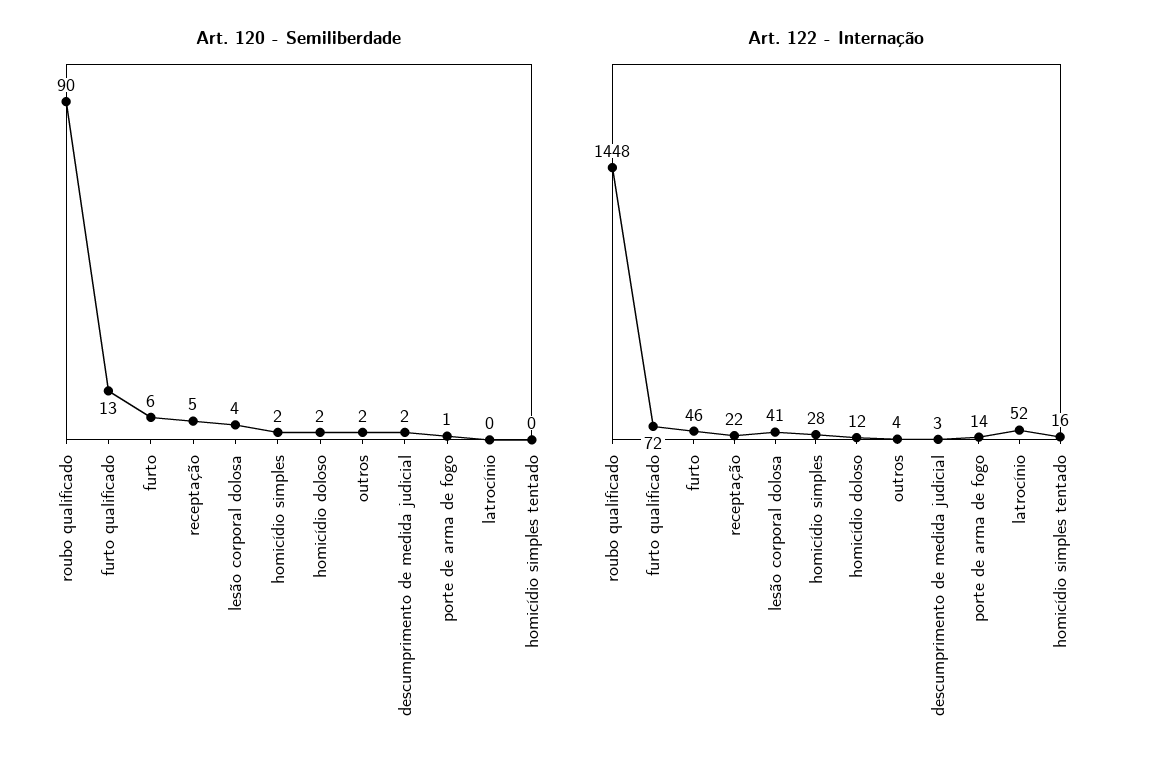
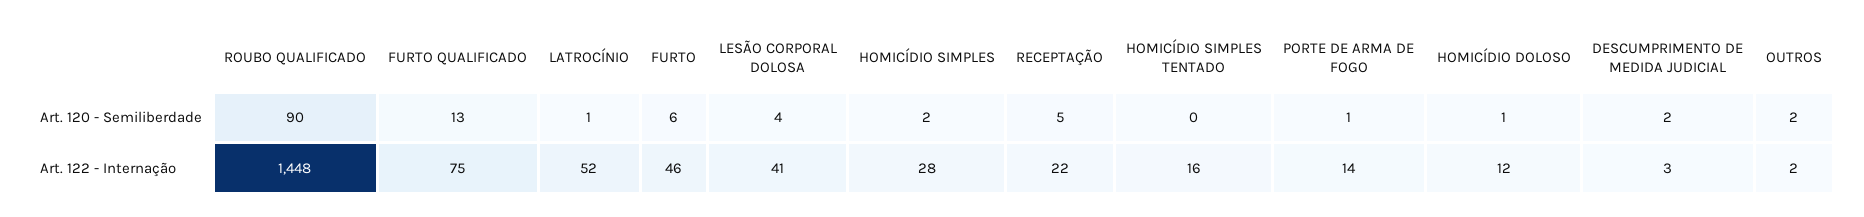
  {
    "Art. 120 - Semiliberdade": {
      "roubo qualificado": 90,
      "furto qualificado": 13,
      "furto": 6,
      "receptação": 5,
      "lesão corporal dolosa": 4,
      "homicídio simples": 2,
-     "homicídio doloso": 2,
+     "homicídio doloso": 1,
      "outros": 2,
      "descumprimento de medida judicial": 2,
      "porte de arma de fogo": 1,
-     "latrocínio": 0,
+     "latrocínio": 1,
      "homicídio simples tentado": 0
    },
    "Art. 122 - Internação": {
      "roubo qualificado": 1448,
-     "furto qualificado": 72,
+     "furto qualificado": 75,
      "furto": 46,
      "receptação": 22,
      "lesão corporal dolosa": 41,
      "homicídio simples": 28,
      "homicídio doloso": 12,
-     "outros": 4,
+     "outros": 2,
      "descumprimento de medida judicial": 3,
      "porte de arma de fogo": 14,
      "latrocínio": 52,
      "homicídio simples tentado": 16
    }
  }

